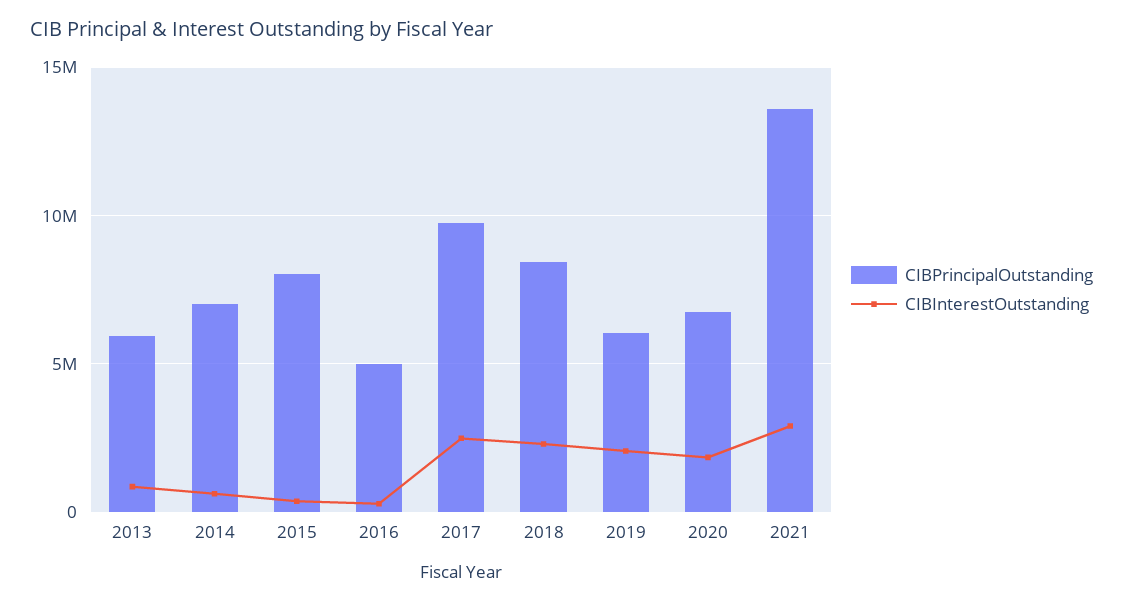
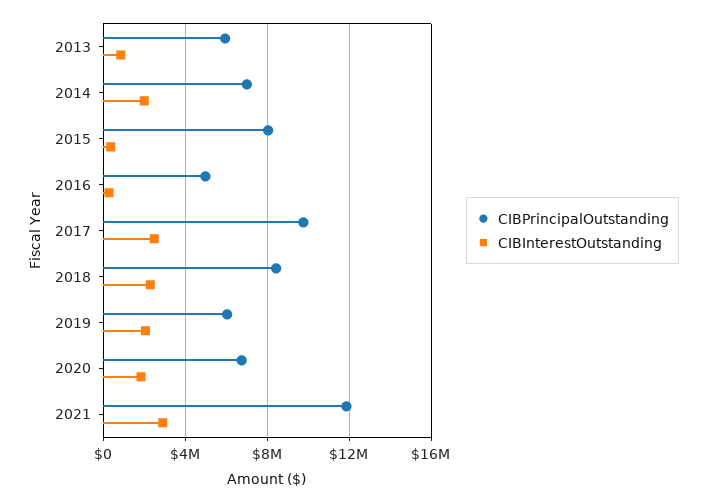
  {
    "CIBPrincipalOutstanding": {
      "2013": 6000000,
      "2014": 7000000,
      "2015": 8000000,
      "2016": 5000000,
      "2017": 10000000,
      "2018": 8500000,
      "2019": 6000000,
      "2020": 7000000,
-     "2021": 13500000
+     "2021": 12000000
    },
    "CIBInterestOutstanding": {
      "2013": 1000000,
-     "2014": 500000,
+     "2014": 2000000,
      "2015": 500000,
      "2016": 500000,
      "2017": 2500000,
      "2018": 2500000,
      "2019": 2000000,
      "2020": 2000000,
      "2021": 3000000
    }
  }

